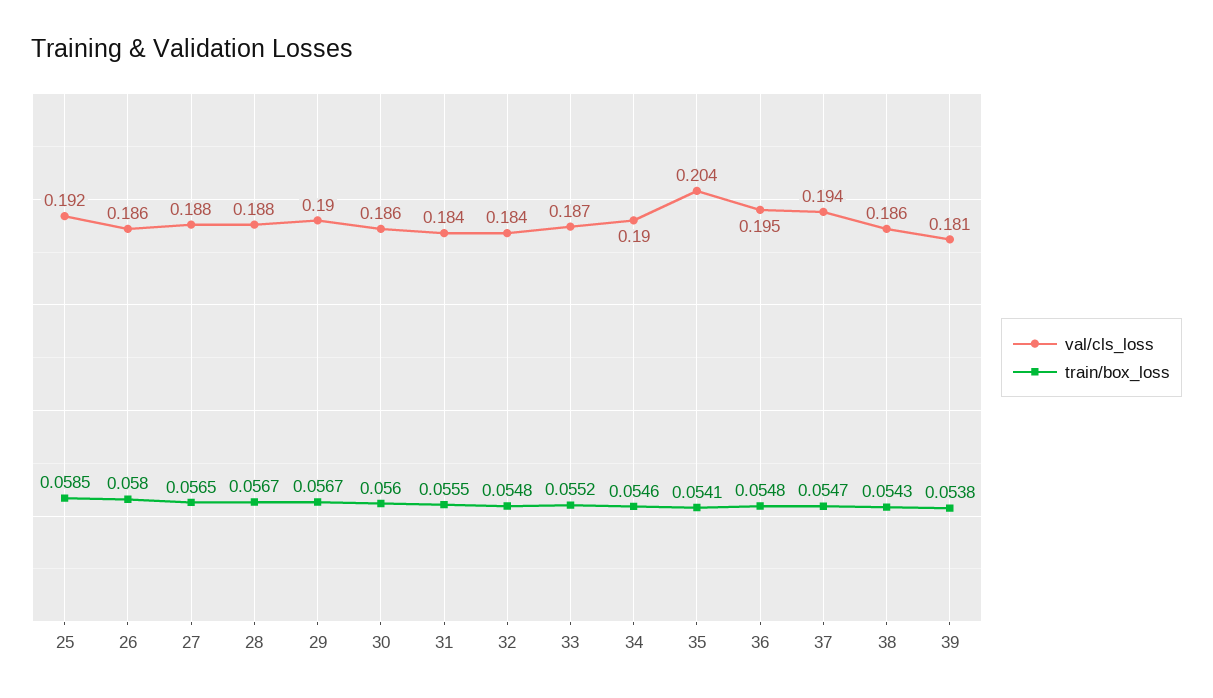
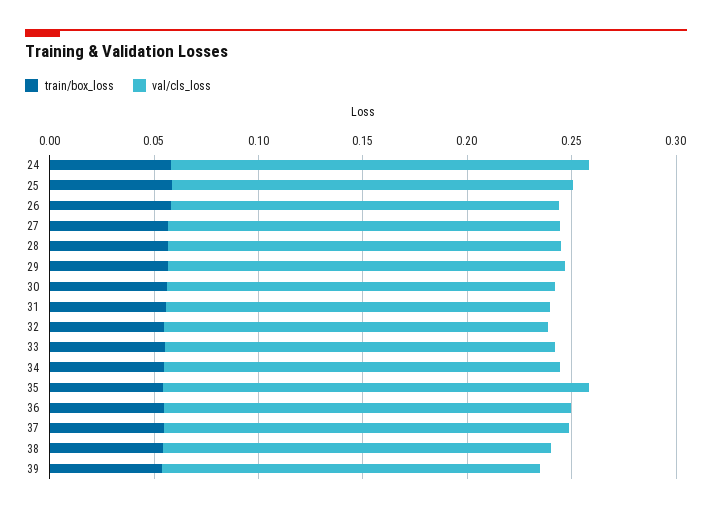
  {
    "val/cls_loss": {
      "25": 0.192,
      "26": 0.186,
      "27": 0.188,
      "28": 0.188,
      "29": 0.19,
      "30": 0.186,
      "31": 0.184,
      "32": 0.184,
      "33": 0.187,
      "34": 0.19,
      "35": 0.204,
      "36": 0.195,
      "37": 0.194,
      "38": 0.186,
-     "39": 0.181
+     "39": 0.181,
+     "24": 0.2
    },
    "train/box_loss": {
      "25": 0.0585,
      "26": 0.058,
      "27": 0.0565,
      "28": 0.0567,
      "29": 0.0567,
      "30": 0.056,
      "31": 0.0555,
      "32": 0.0548,
      "33": 0.0552,
      "34": 0.0546,
      "35": 0.0541,
      "36": 0.0548,
      "37": 0.0547,
      "38": 0.0543,
-     "39": 0.0538
+     "39": 0.0538,
+     "24": 0.06
    }
  }

